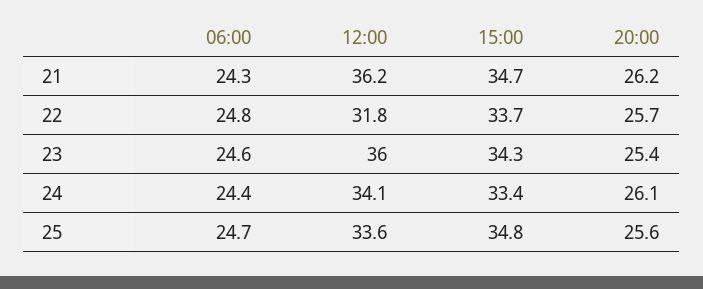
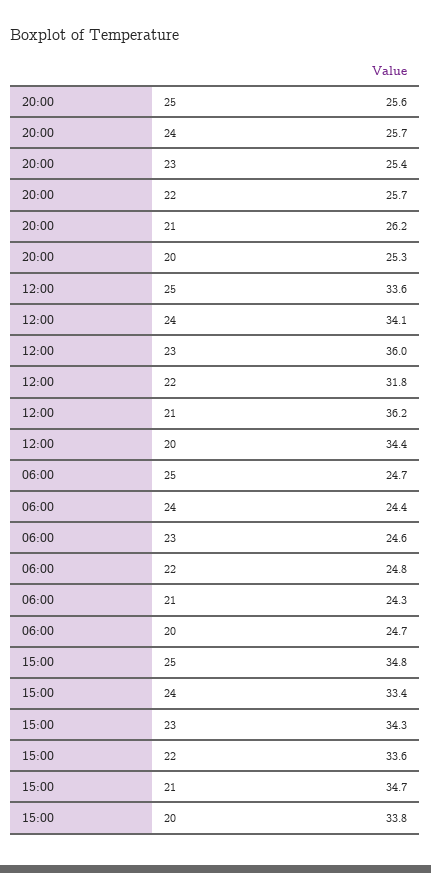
  {
    "06:00": {
      "21": 24.3,
      "22": 24.8,
      "23": 24.6,
      "24": 24.4,
-     "25": 24.7
+     "25": 24.7,
+     "20": 24.7
    },
    "12:00": {
      "21": 36.2,
      "22": 31.8,
      "23": 36,
      "24": 34.1,
-     "25": 33.6
+     "25": 33.6,
+     "20": 34.4
    },
    "15:00": {
      "21": 34.7,
-     "22": 33.7,
+     "22": 33.6,
      "23": 34.3,
      "24": 33.4,
-     "25": 34.8
+     "25": 34.8,
+     "20": 33.8
    },
    "20:00": {
      "21": 26.2,
      "22": 25.7,
      "23": 25.4,
-     "24": 26.1,
+     "24": 25.7,
-     "25": 25.6
+     "25": 25.6,
+     "20": 25.3
    }
  }

